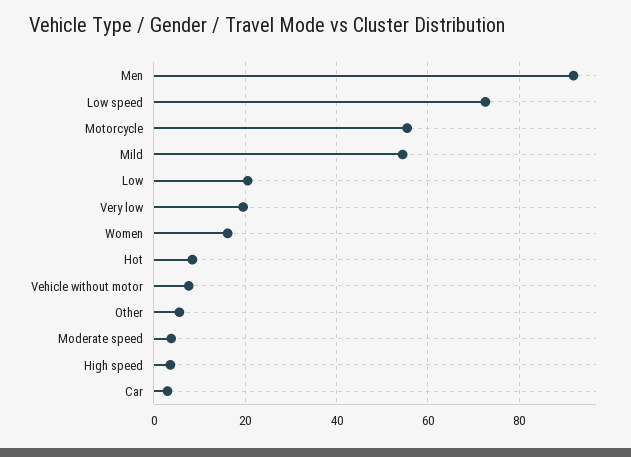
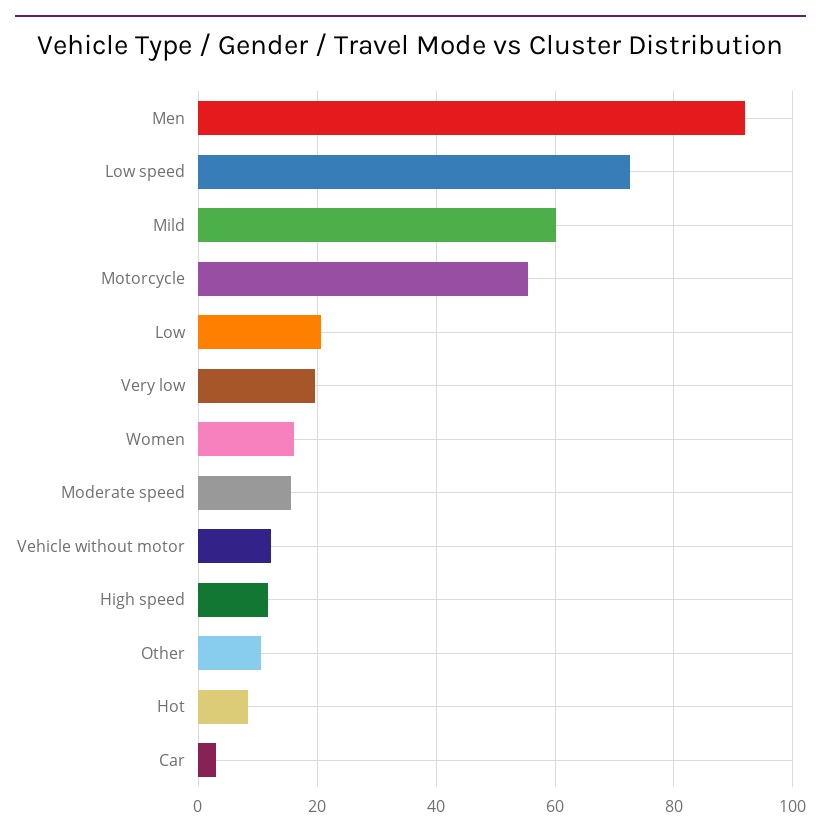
  {
    "Men": 92,
    "Low speed": 72,
    "Motorcycle": 56,
-   "Mild": 54,
+   "Mild": 60,
    "Low": 20,
    "Very low": 20,
    "Women": 16,
    "Hot": 8,
-   "Vehicle without motor": 8,
+   "Vehicle without motor": 12,
-   "Other": 6,
+   "Other": 10,
-   "Moderate speed": 4,
+   "Moderate speed": 16,
-   "High speed": 4,
+   "High speed": 12,
    "Car": 2
  }

